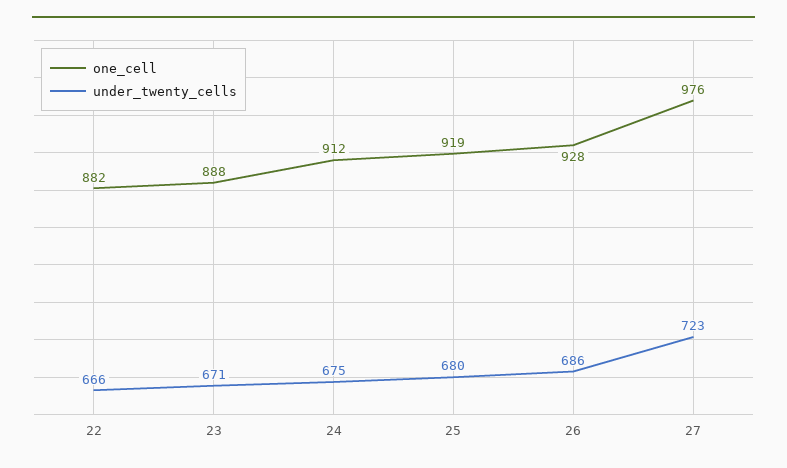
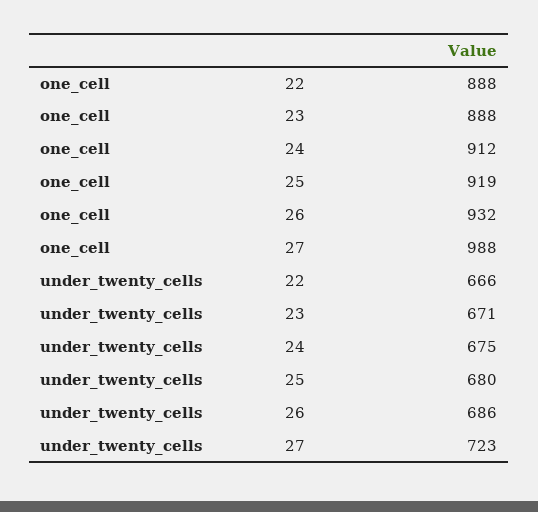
  {
    "one_cell": {
-     "22": 882,
+     "22": 888,
      "23": 888,
      "24": 912,
      "25": 919,
-     "26": 928,
+     "26": 932,
-     "27": 976
+     "27": 988
    },
    "under_twenty_cells": {
      "22": 666,
      "23": 671,
      "24": 675,
      "25": 680,
      "26": 686,
      "27": 723
    }
  }

